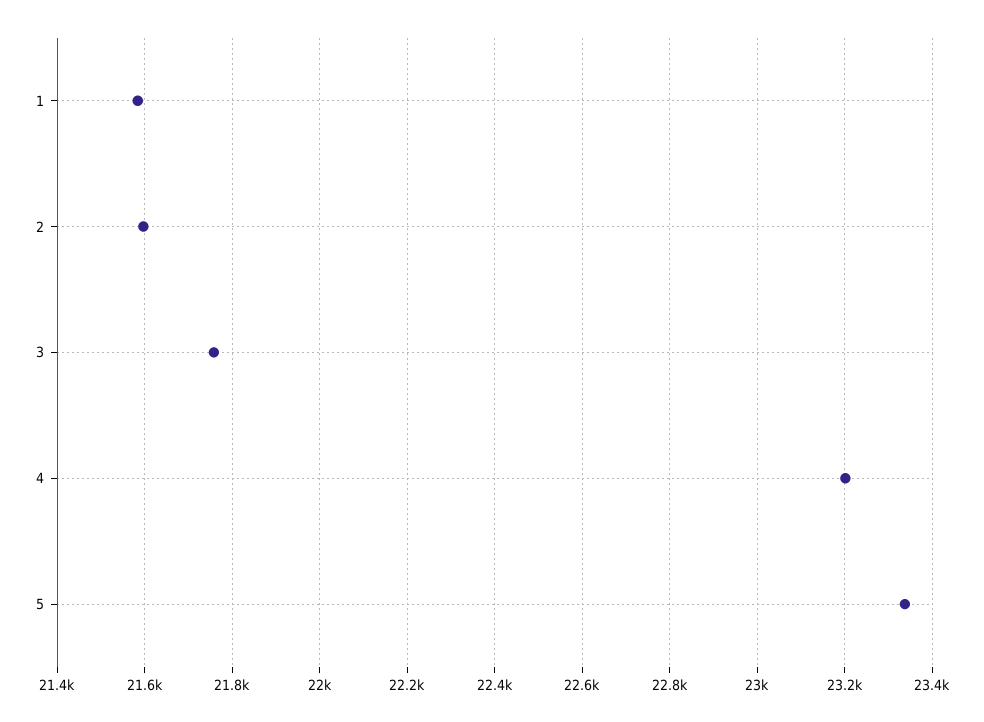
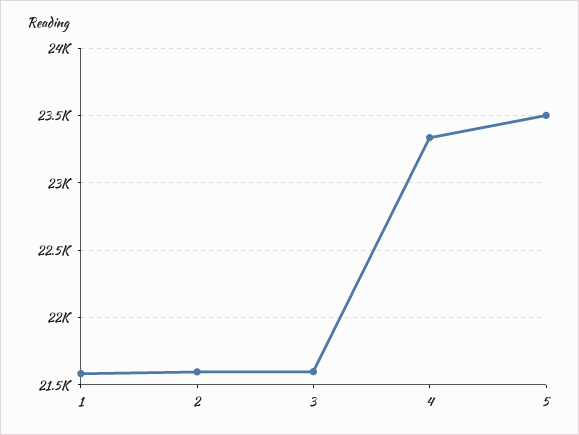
  {
    "1": 21580,
    "2": 21600,
-   "3": 21760,
+   "3": 21600,
-   "4": 23200,
+   "4": 23350,
-   "5": 23340
+   "5": 23500
  }

